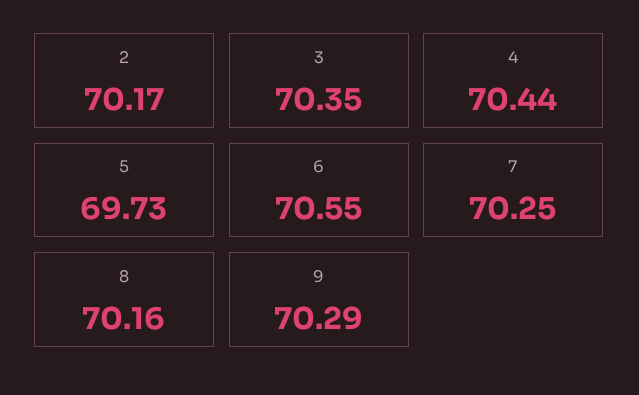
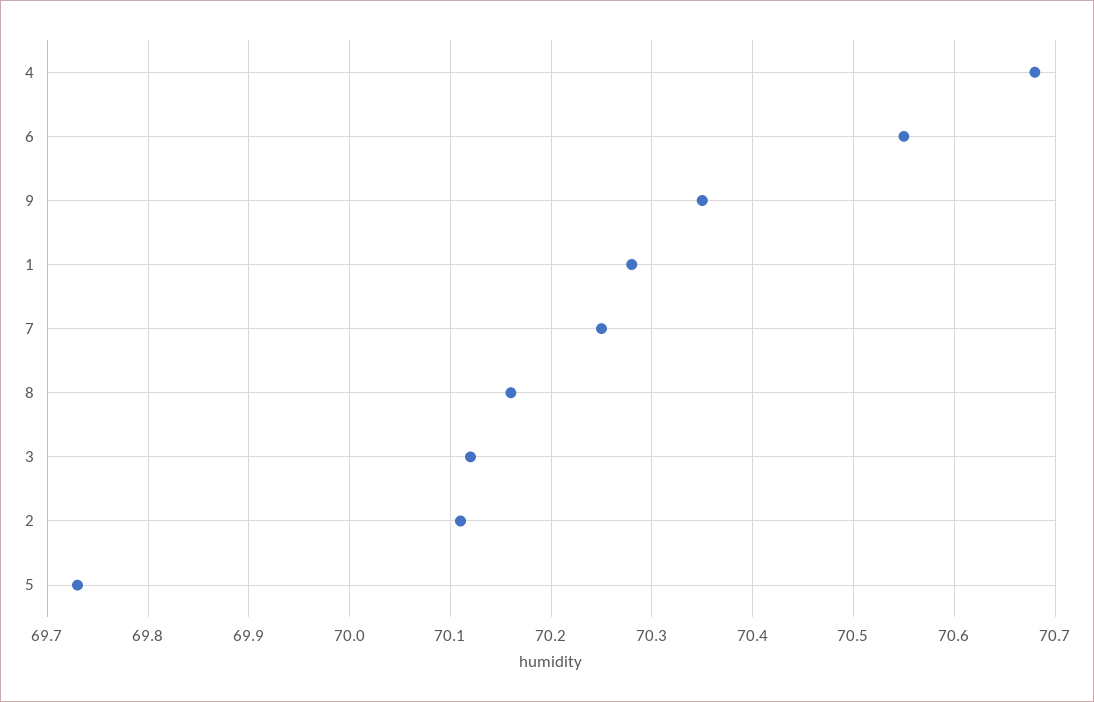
  {
-   "2": 70.17,
+   "2": 70.11,
-   "3": 70.35,
+   "3": 70.12,
-   "4": 70.44,
+   "4": 70.68,
    "5": 69.73,
    "6": 70.55,
    "7": 70.25,
    "8": 70.16,
-   "9": 70.29
+   "9": 70.35,
+   "1": 70.28
  }

